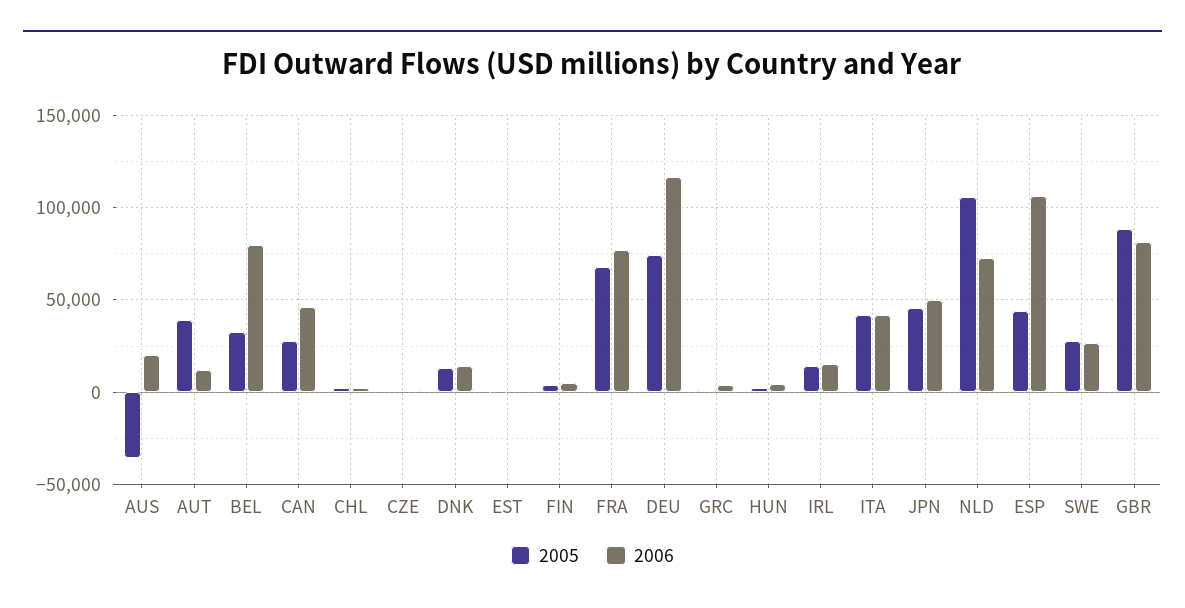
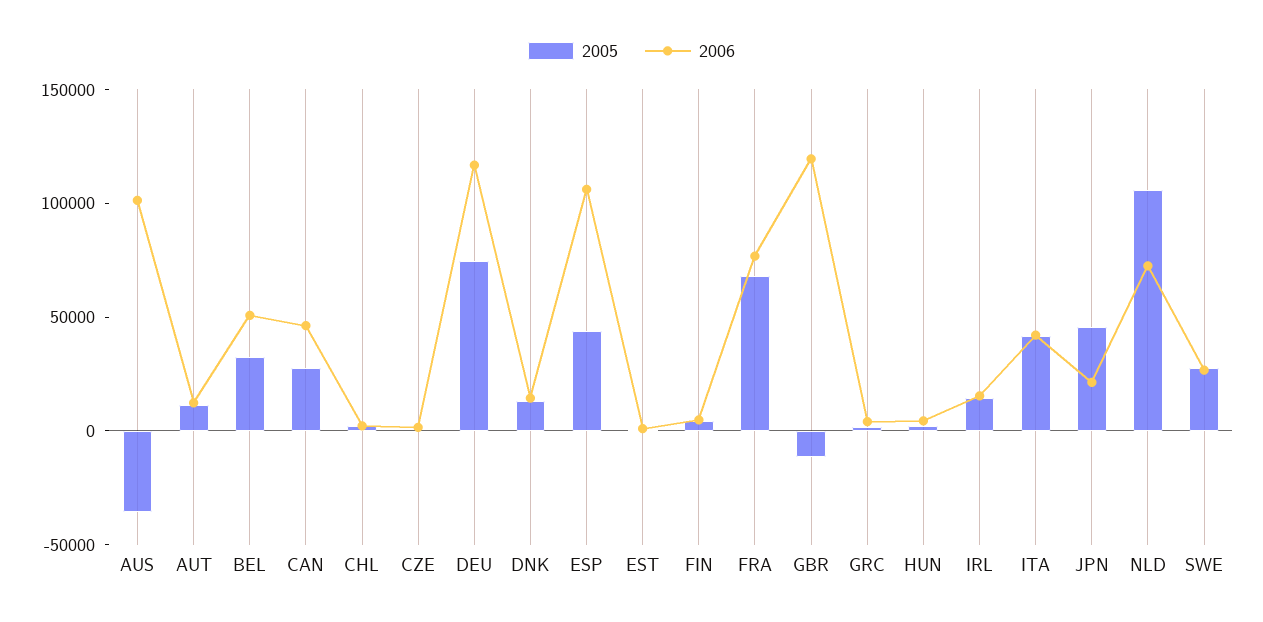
  {
    "2005": {
      "AUS": -35000,
-     "AUT": 40000,
+     "AUT": 10000,
      "BEL": 35000,
      "CAN": 30000,
      "CHL": 0,
      "CZE": 0,
      "DNK": 15000,
      "EST": 0,
      "FIN": 5000,
      "FRA": 70000,
      "DEU": 75000,
      "GRC": 0,
      "HUN": 0,
      "IRL": 15000,
      "ITA": 40000,
      "JPN": 45000,
      "NLD": 105000,
      "ESP": 45000,
      "SWE": 30000,
-     "GBR": 90000
+     "GBR": -10000
    },
    "2006": {
-     "AUS": 20000,
+     "AUS": 100000,
      "AUT": 10000,
-     "BEL": 80000,
+     "BEL": 50000,
      "CAN": 45000,
      "CHL": 0,
      "CZE": 0,
      "DNK": 15000,
      "EST": 0,
      "FIN": 5000,
      "FRA": 75000,
      "DEU": 115000,
      "GRC": 5000,
      "HUN": 5000,
      "IRL": 15000,
      "ITA": 40000,
-     "JPN": 50000,
+     "JPN": 20000,
      "NLD": 75000,
      "ESP": 105000,
      "SWE": 25000,
-     "GBR": 80000
+     "GBR": 120000
    }
  }

